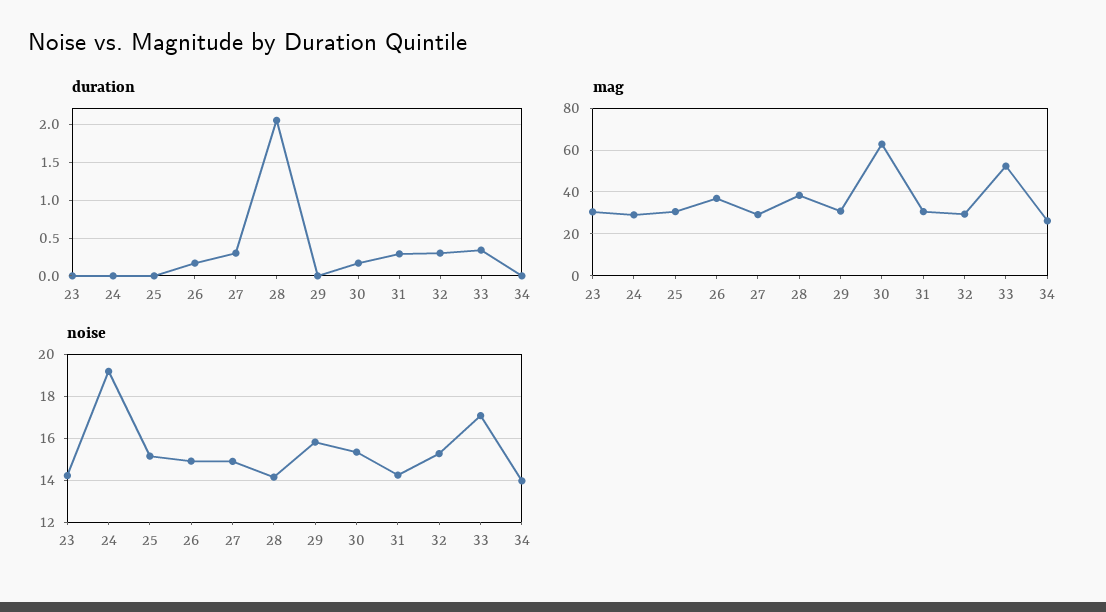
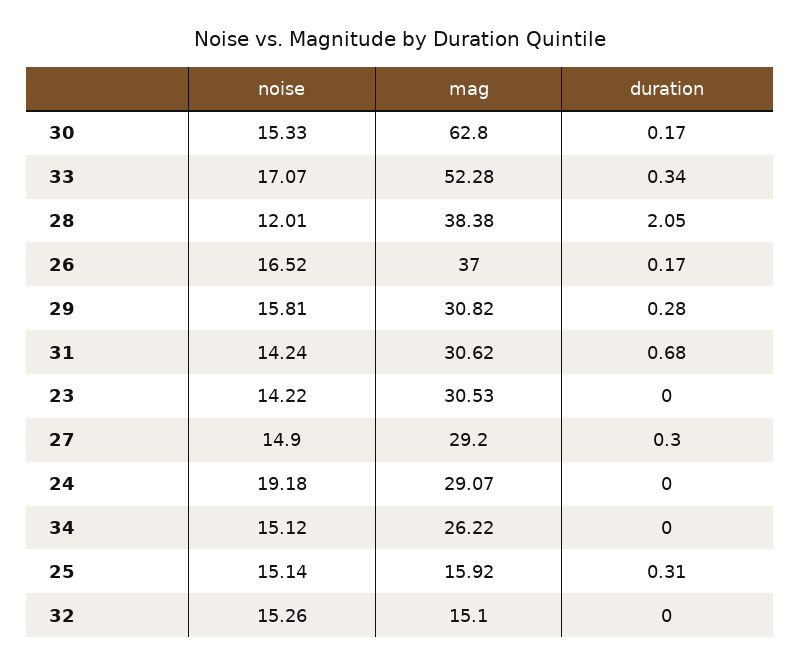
  {
    "duration": {
      "23": 0,
      "24": 0,
-     "25": 0,
+     "25": 0.31,
      "26": 0.17,
      "27": 0.3,
      "28": 2.05,
-     "29": 0,
+     "29": 0.28,
      "30": 0.17,
-     "31": 0.3,
+     "31": 0.68,
-     "32": 0.3,
+     "32": 0,
      "33": 0.34,
      "34": 0
    },
    "mag": {
      "23": 30.53,
      "24": 29.07,
-     "25": 30,
+     "25": 15.92,
      "26": 37,
      "27": 29.2,
      "28": 38.38,
      "29": 30.82,
      "30": 62.8,
      "31": 30.62,
-     "32": 30,
+     "32": 15.1,
      "33": 52.28,
      "34": 26.22
    },
    "noise": {
      "23": 14.22,
      "24": 19.18,
      "25": 15.14,
-     "26": 15,
+     "26": 16.52,
      "27": 14.9,
-     "28": 14,
+     "28": 12.01,
      "29": 15.81,
      "30": 15.33,
      "31": 14.24,
      "32": 15.26,
      "33": 17.07,
-     "34": 14
+     "34": 15.12
    }
  }

